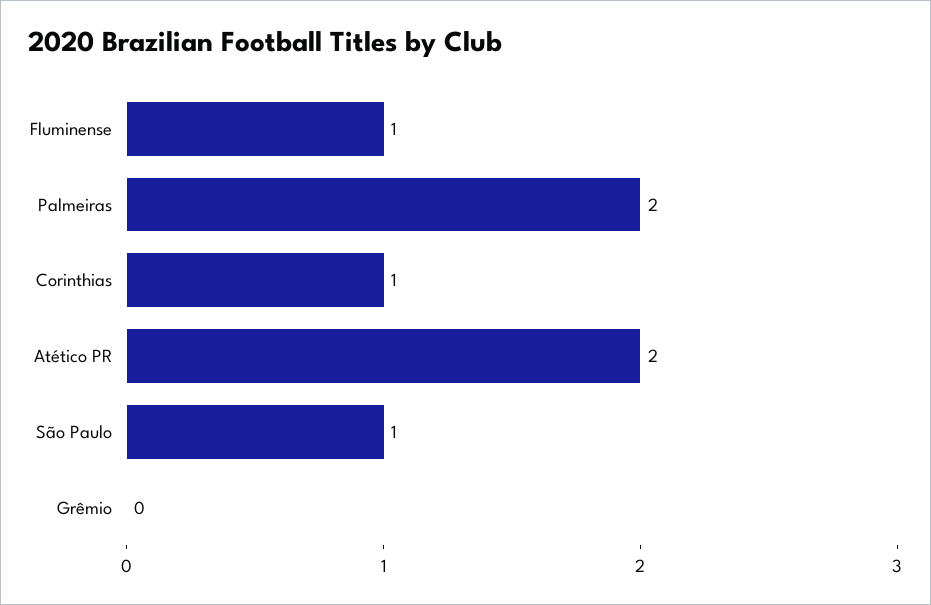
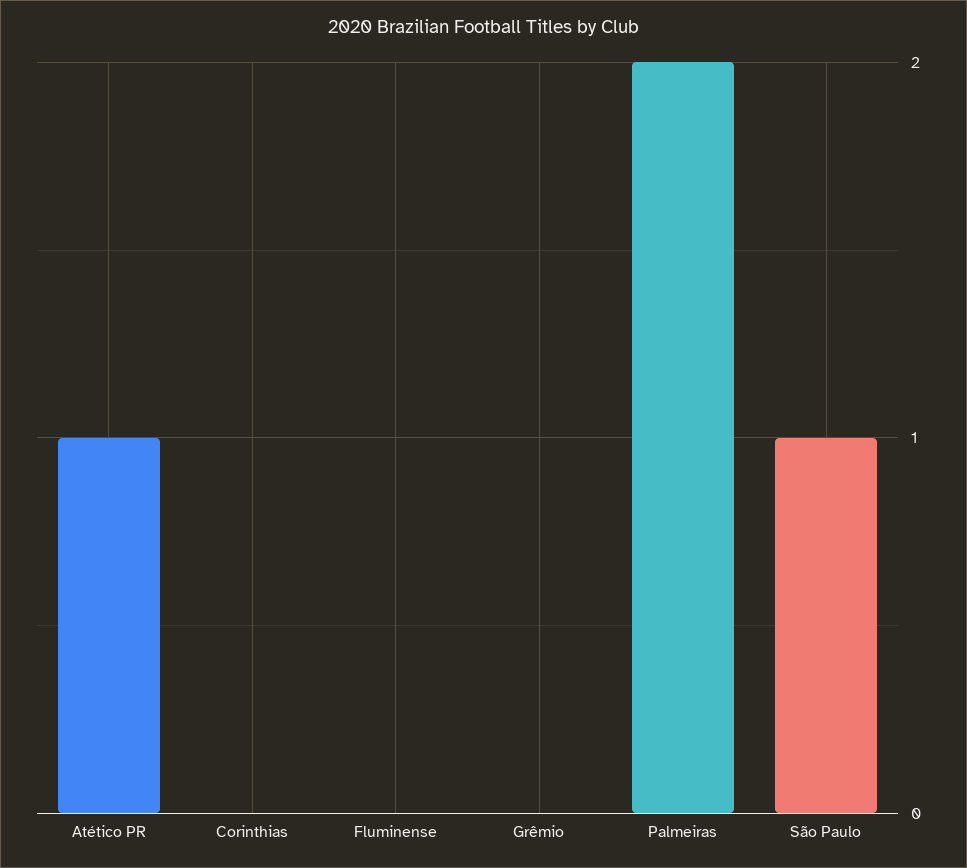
  {
-   "Fluminense": 1,
+   "Fluminense": 0,
    "Palmeiras": 2,
-   "Corinthias": 1,
+   "Corinthias": 0,
-   "Atético PR": 2,
+   "Atético PR": 1,
    "São Paulo": 1,
    "Grêmio": 0
  }

